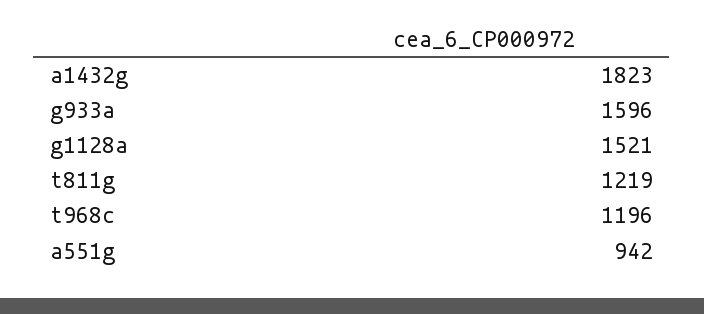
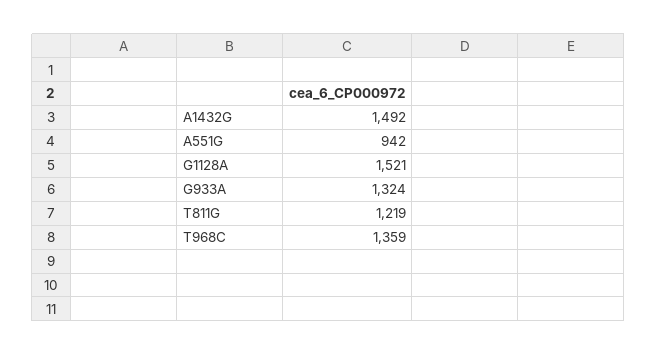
  {
-   "a1432g": 1823,
+   "a1432g": 1492,
-   "g933a": 1596,
+   "g933a": 1324,
    "g1128a": 1521,
    "t811g": 1219,
-   "t968c": 1196,
+   "t968c": 1359,
    "a551g": 942
  }

